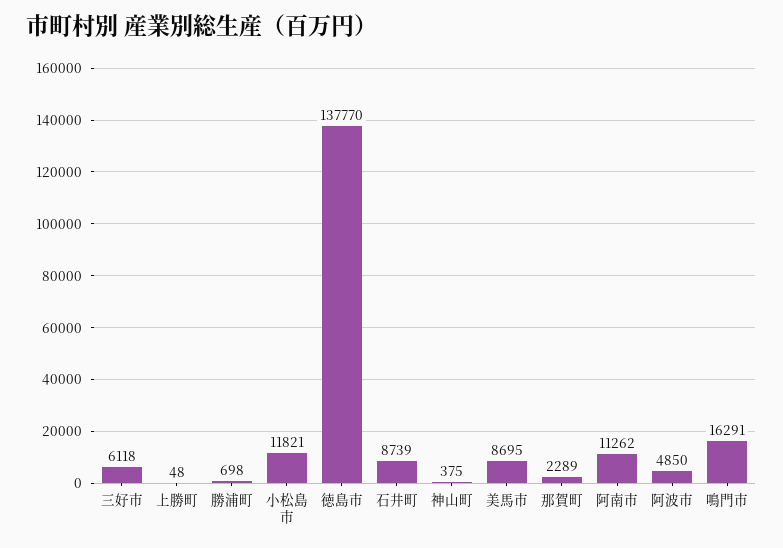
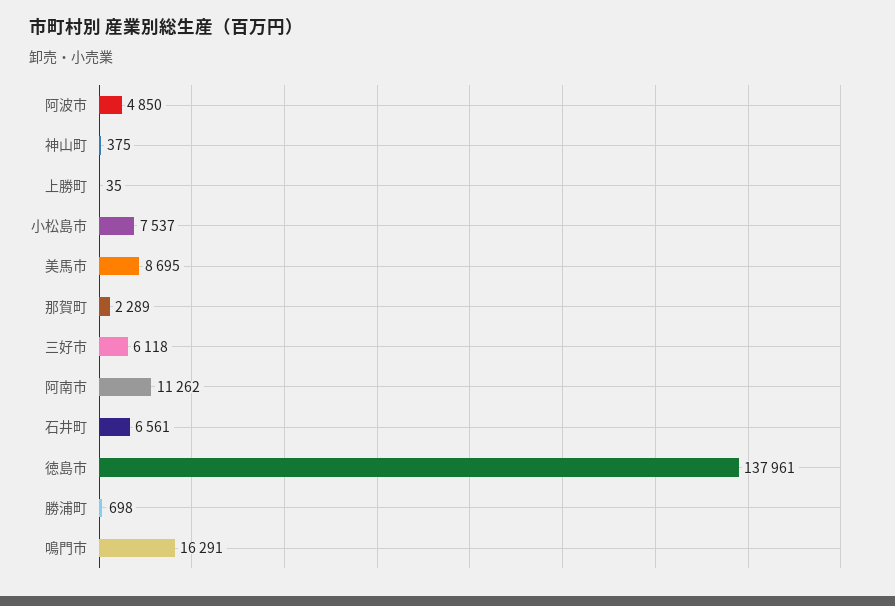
  {
    "三好市": 6118,
-   "上勝町": 48,
+   "上勝町": 35,
    "勝浦町": 698,
-   "小松島市": 11821,
+   "小松島市": 7537,
-   "徳島市": 137770,
+   "徳島市": 137961,
-   "石井町": 8739,
+   "石井町": 6561,
    "神山町": 375,
    "美馬市": 8695,
    "那賀町": 2289,
    "阿南市": 11262,
    "阿波市": 4850,
    "鳴門市": 16291
  }

